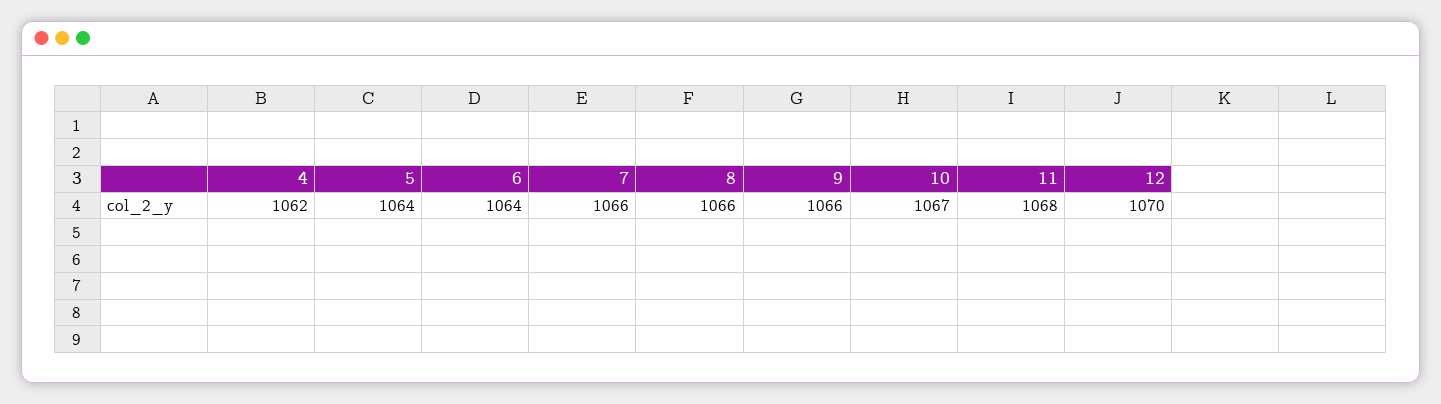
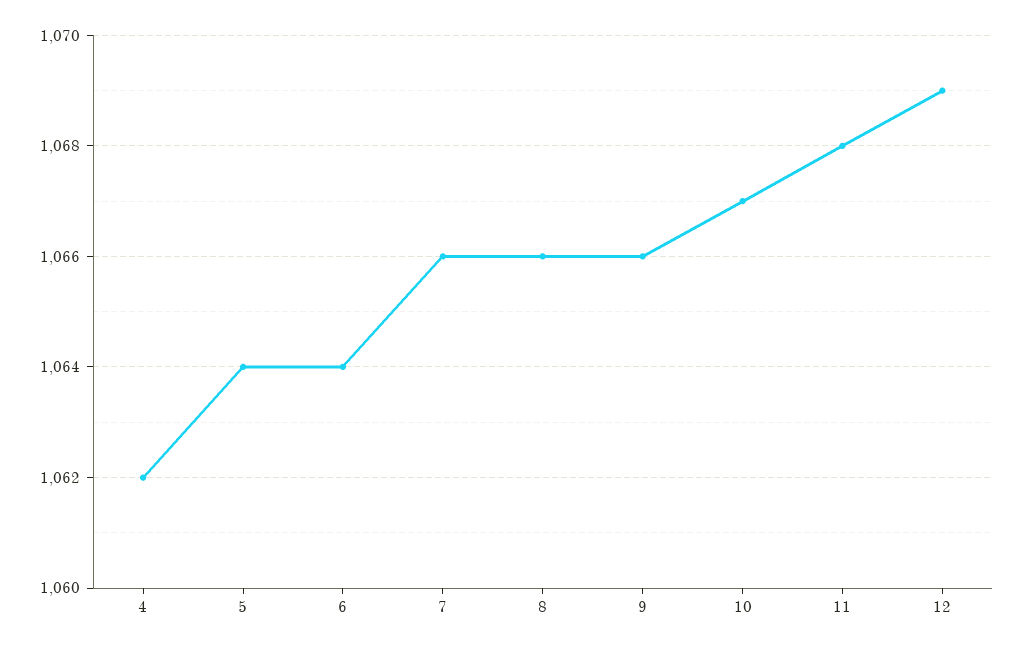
  {
    "4": 1062,
    "5": 1064,
    "6": 1064,
    "7": 1066,
    "8": 1066,
    "9": 1066,
    "10": 1067,
    "11": 1068,
-   "12": 1070
+   "12": 1069
  }

